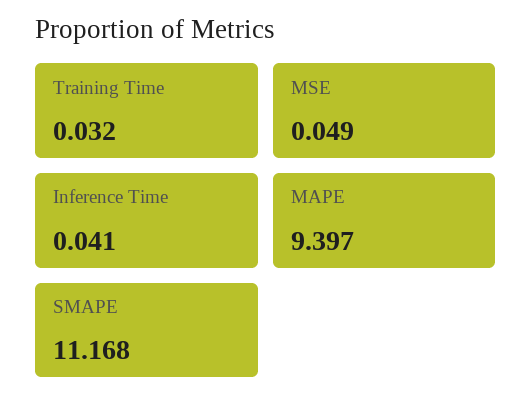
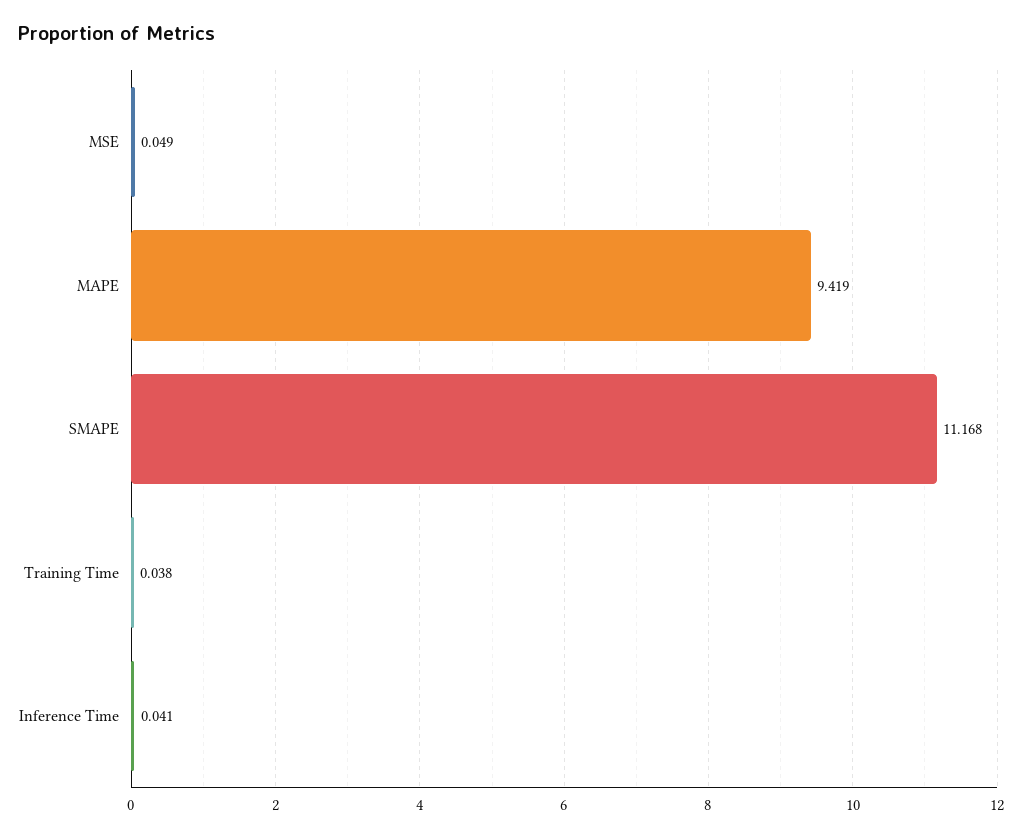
  {
-   "Training Time": 0.032,
+   "Training Time": 0.038,
    "MSE": 0.049,
    "Inference Time": 0.041,
-   "MAPE": 9.397,
+   "MAPE": 9.419,
    "SMAPE": 11.168
  }

